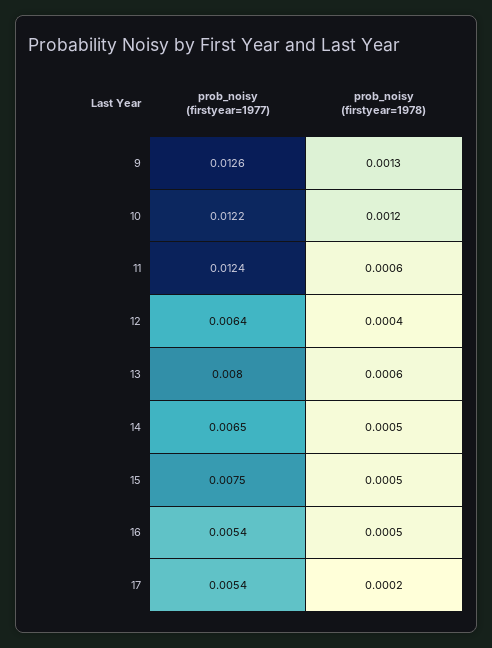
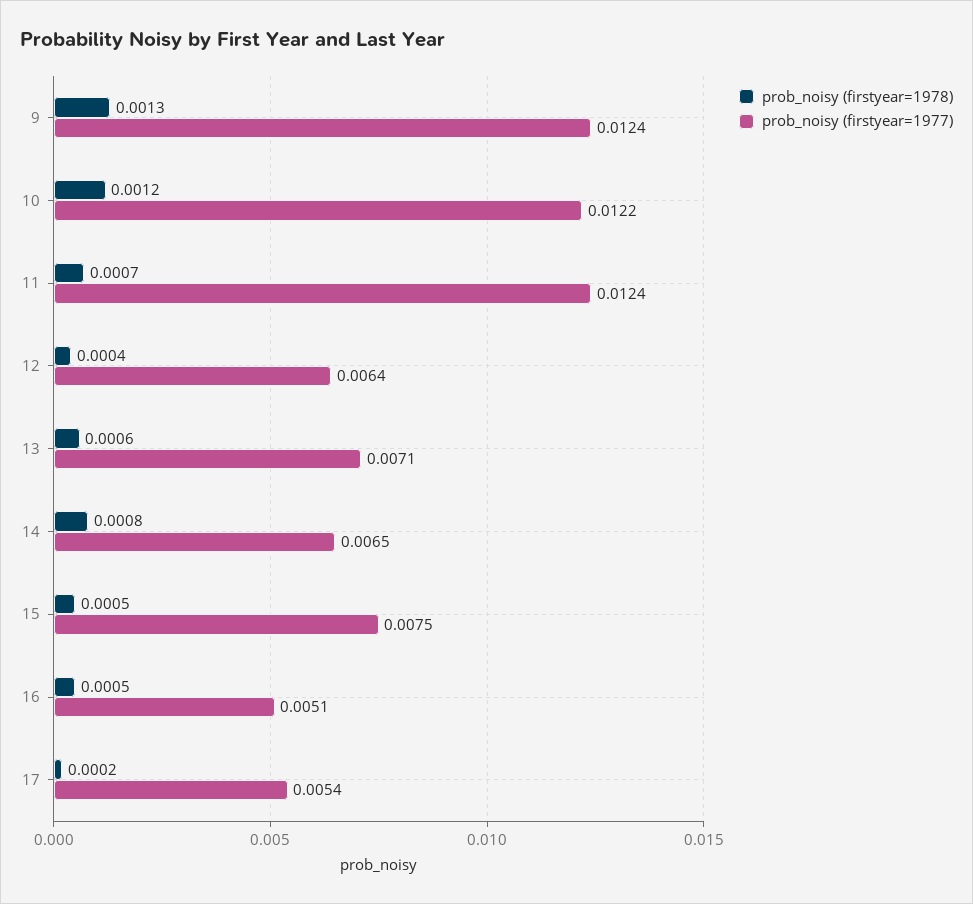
  {
    "prob_noisy (firstyear=1977)": {
-     "9": 0.0126,
+     "9": 0.0124,
      "10": 0.0122,
      "11": 0.0124,
      "12": 0.0064,
-     "13": 0.008,
+     "13": 0.0071,
      "14": 0.0065,
      "15": 0.0075,
-     "16": 0.0054,
+     "16": 0.0051,
      "17": 0.0054
    },
    "prob_noisy (firstyear=1978)": {
      "9": 0.0013,
      "10": 0.0012,
-     "11": 0.0006,
+     "11": 0.0007,
      "12": 0.0004,
      "13": 0.0006,
-     "14": 0.0005,
+     "14": 0.0008,
      "15": 0.0005,
      "16": 0.0005,
      "17": 0.0002
    }
  }

